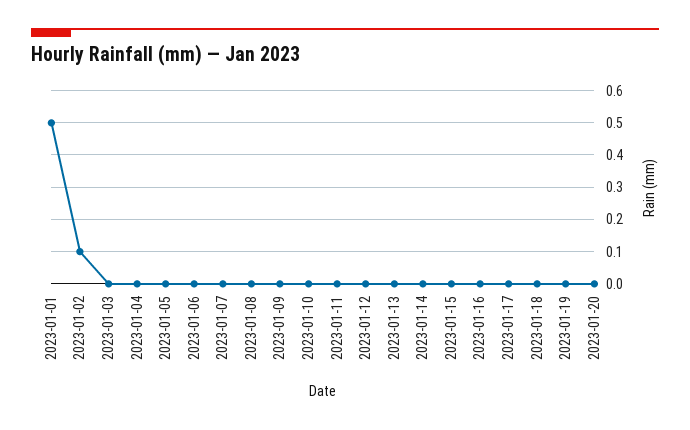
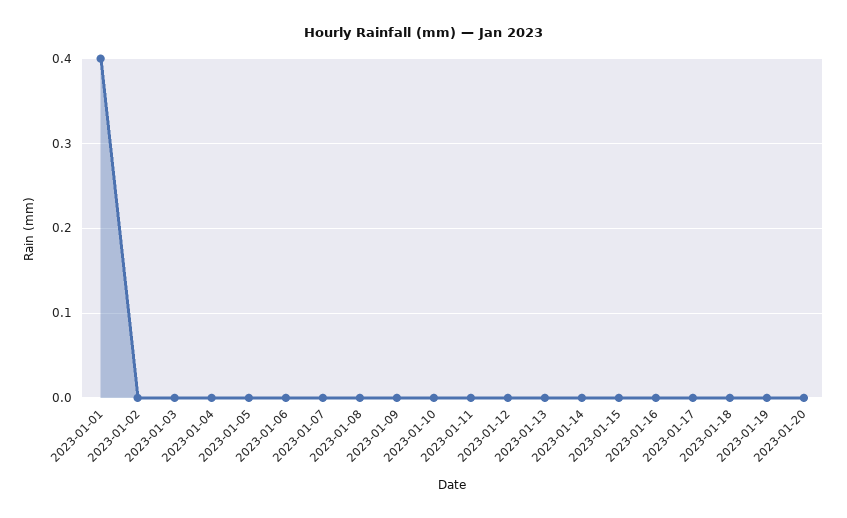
  {
-   "2023-01-01": 0.5,
+   "2023-01-01": 0.4,
-   "2023-01-02": 0.1,
+   "2023-01-02": 0,
    "2023-01-03": 0,
    "2023-01-04": 0,
    "2023-01-05": 0,
    "2023-01-06": 0,
    "2023-01-07": 0,
    "2023-01-08": 0,
    "2023-01-09": 0,
    "2023-01-10": 0,
    "2023-01-11": 0,
    "2023-01-12": 0,
    "2023-01-13": 0,
    "2023-01-14": 0,
    "2023-01-15": 0,
    "2023-01-16": 0,
    "2023-01-17": 0,
    "2023-01-18": 0,
    "2023-01-19": 0,
    "2023-01-20": 0
  }

